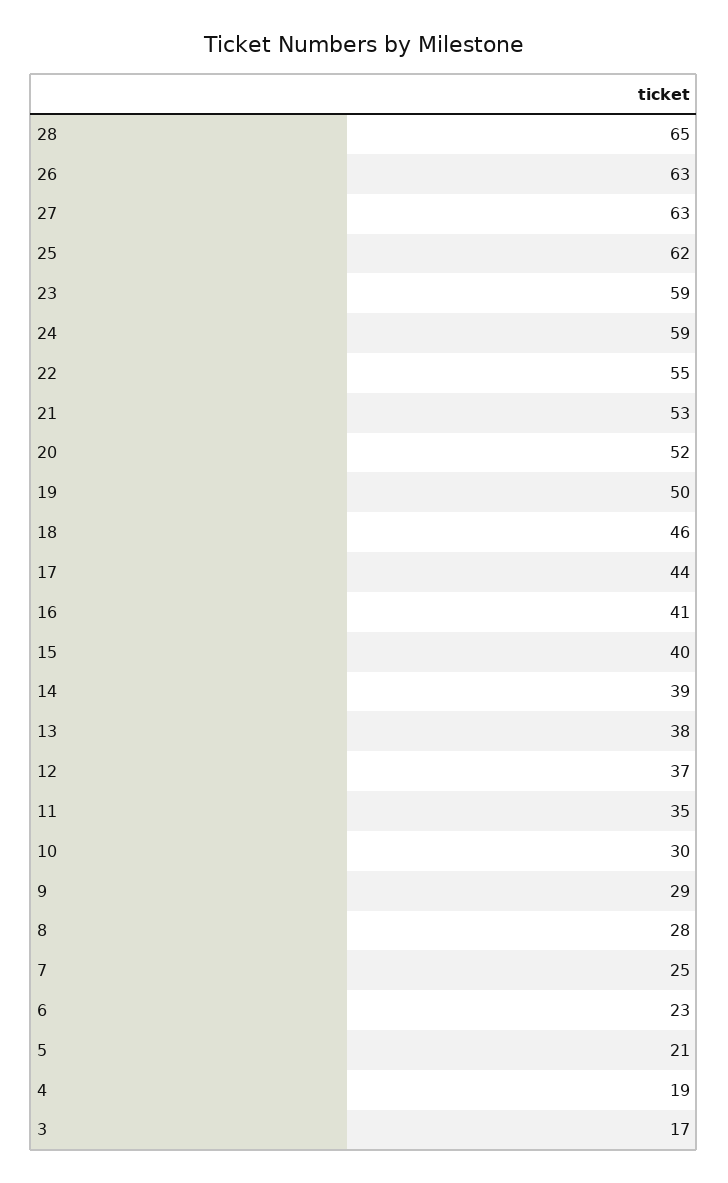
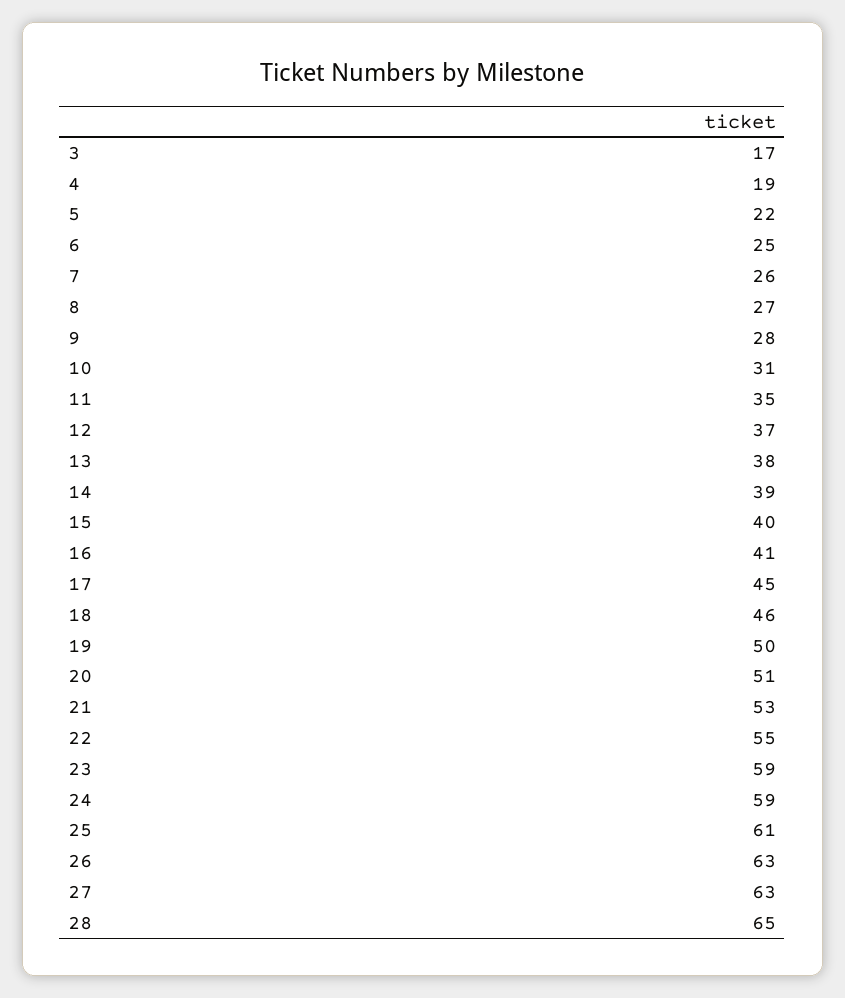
  {
    "28": 65,
    "26": 63,
    "27": 63,
-   "25": 62,
+   "25": 61,
    "23": 59,
    "24": 59,
    "22": 55,
    "21": 53,
-   "20": 52,
+   "20": 51,
    "19": 50,
    "18": 46,
-   "17": 44,
+   "17": 45,
    "16": 41,
    "15": 40,
    "14": 39,
    "13": 38,
    "12": 37,
    "11": 35,
-   "10": 30,
+   "10": 31,
-   "9": 29,
+   "9": 28,
-   "8": 28,
+   "8": 27,
-   "7": 25,
+   "7": 26,
-   "6": 23,
+   "6": 25,
-   "5": 21,
+   "5": 22,
    "4": 19,
    "3": 17
  }

